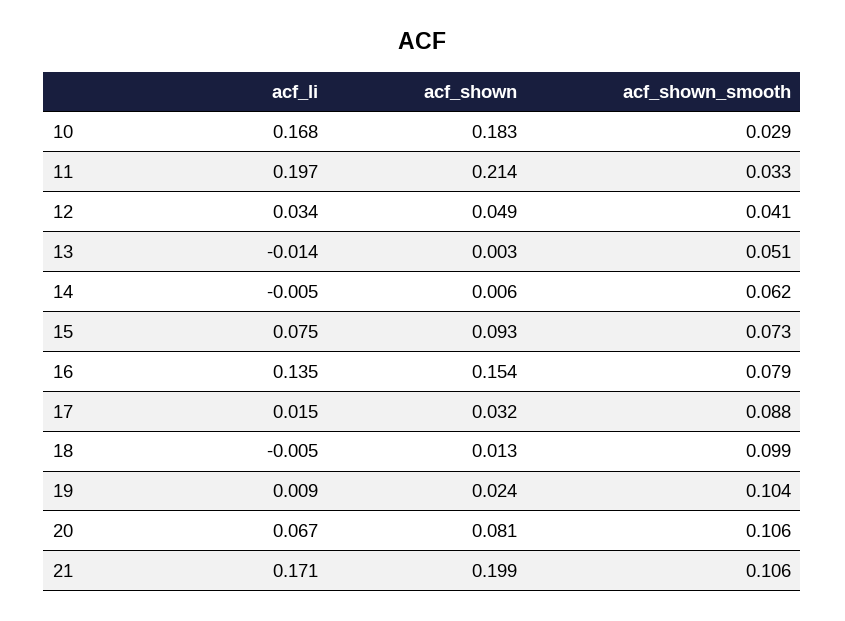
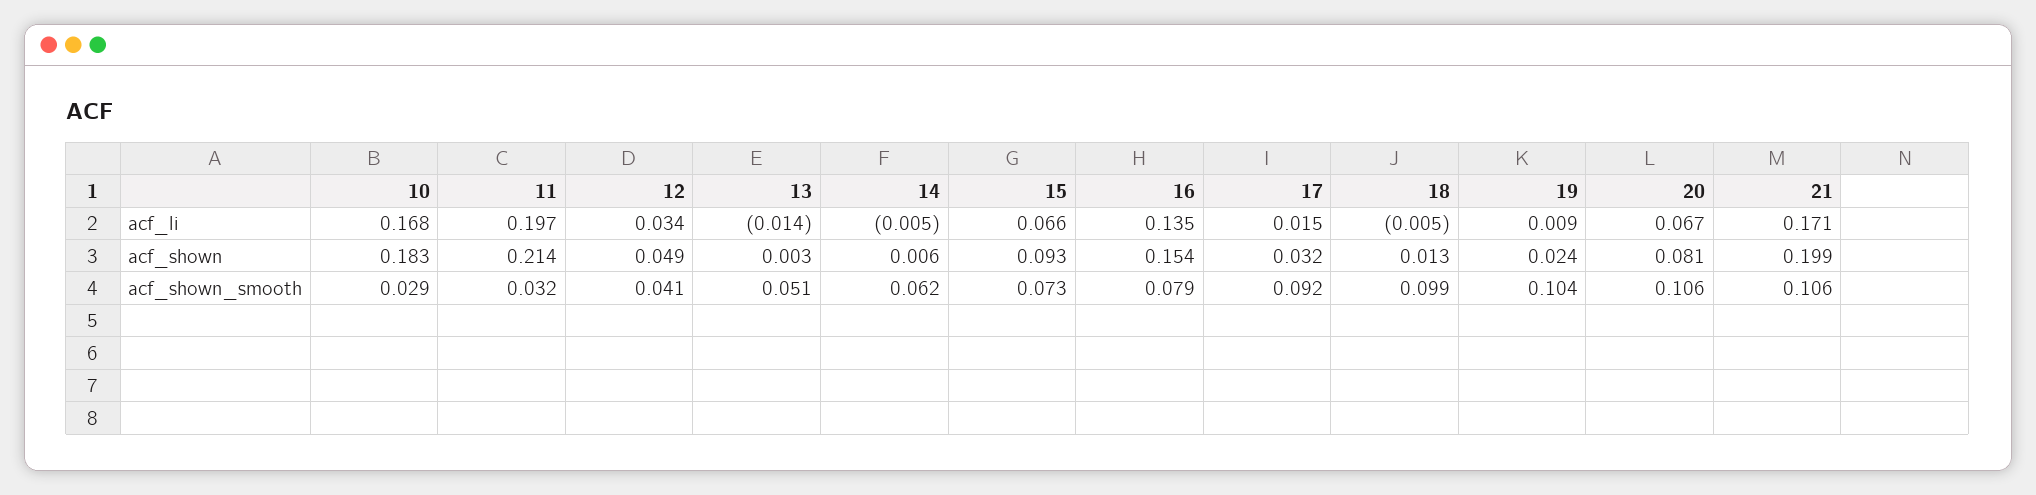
  {
    "acf_li": {
      "10": 0.168,
      "11": 0.197,
      "12": 0.034,
      "13": -0.014,
      "14": -0.005,
-     "15": 0.075,
+     "15": 0.066,
      "16": 0.135,
      "17": 0.015,
      "18": -0.005,
      "19": 0.009,
      "20": 0.067,
      "21": 0.171
    },
    "acf_shown": {
      "10": 0.183,
      "11": 0.214,
      "12": 0.049,
      "13": 0.003,
      "14": 0.006,
      "15": 0.093,
      "16": 0.154,
      "17": 0.032,
      "18": 0.013,
      "19": 0.024,
      "20": 0.081,
      "21": 0.199
    },
    "acf_shown_smooth": {
      "10": 0.029,
-     "11": 0.033,
+     "11": 0.032,
      "12": 0.041,
      "13": 0.051,
      "14": 0.062,
      "15": 0.073,
      "16": 0.079,
-     "17": 0.088,
+     "17": 0.092,
      "18": 0.099,
      "19": 0.104,
      "20": 0.106,
      "21": 0.106
    }
  }

